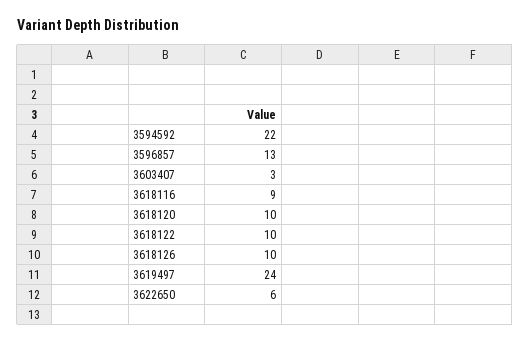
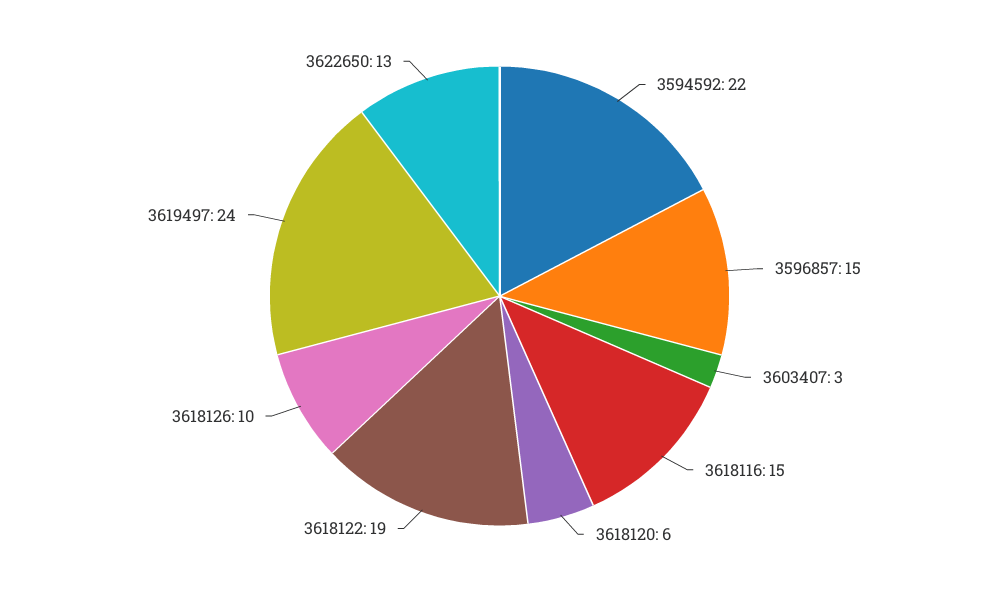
  {
    "3594592": 22,
-   "3596857": 13,
+   "3596857": 15,
    "3603407": 3,
-   "3618116": 9,
+   "3618116": 15,
-   "3618120": 10,
+   "3618120": 6,
-   "3618122": 10,
+   "3618122": 19,
    "3618126": 10,
    "3619497": 24,
-   "3622650": 6
+   "3622650": 13
  }

